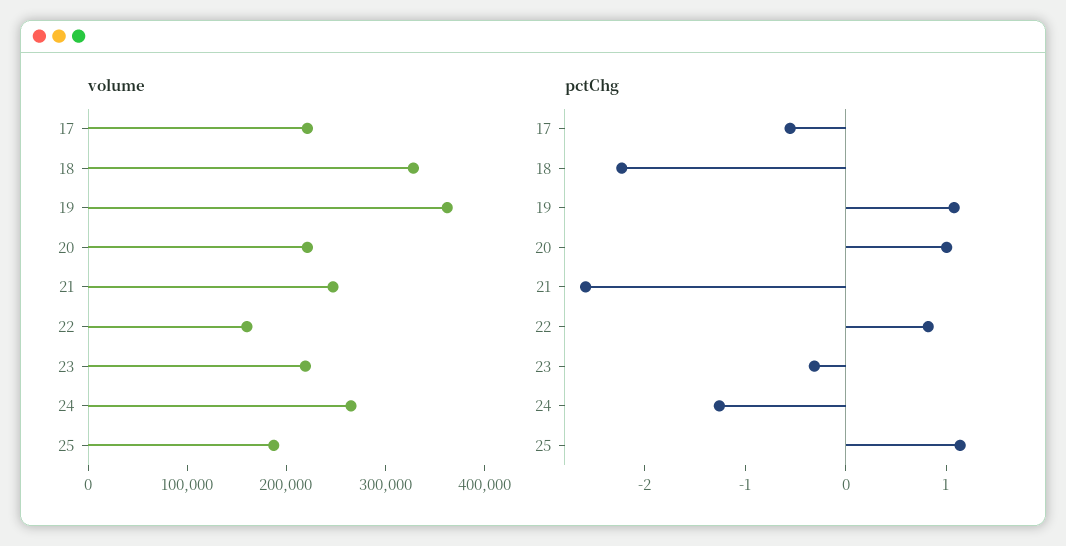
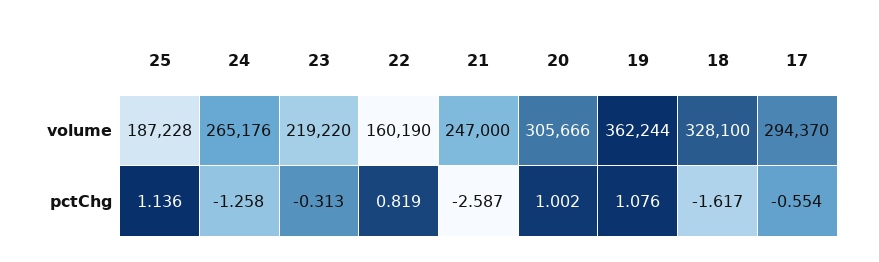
  {
    "volume": {
-     "17": 220000,
+     "17": 294370,
      "18": 328100,
      "19": 362244,
-     "20": 220000,
+     "20": 305666,
      "21": 247000,
      "22": 160190,
      "23": 219220,
      "24": 265176,
      "25": 187228
    },
    "pctChg": {
      "17": -0.554,
-     "18": -2.2,
+     "18": -1.617,
      "19": 1.076,
      "20": 1.002,
      "21": -2.587,
      "22": 0.819,
      "23": -0.313,
      "24": -1.258,
      "25": 1.136
    }
  }

